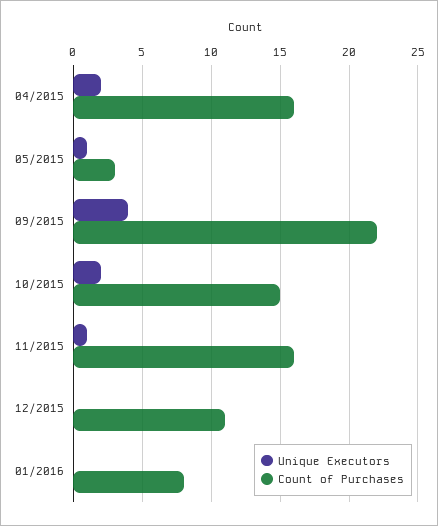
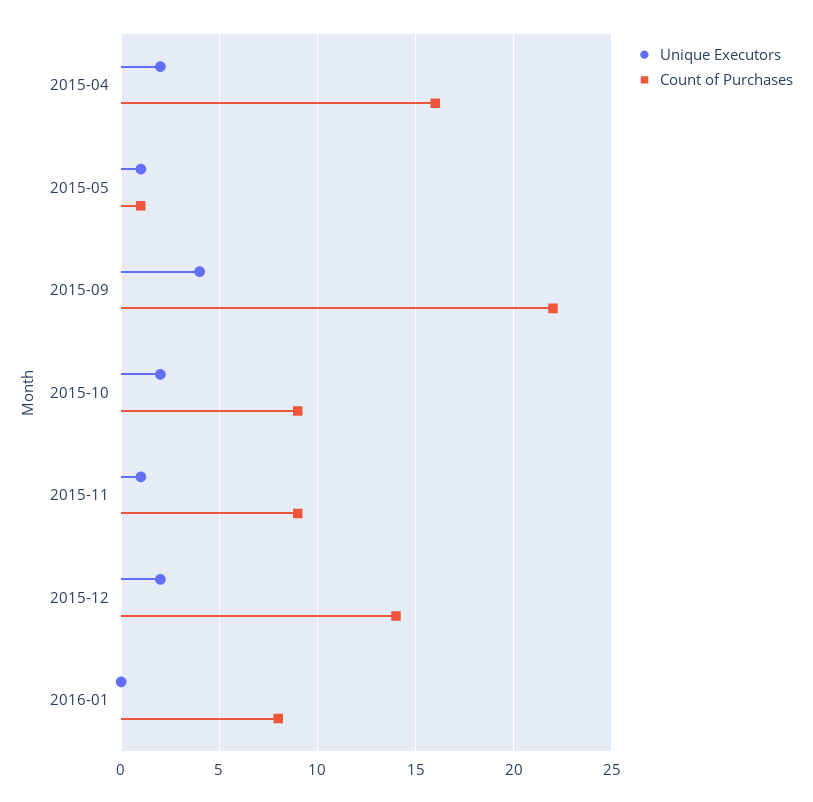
  {
    "Unique Executors": {
      "04/2015": 2,
      "05/2015": 1,
      "09/2015": 4,
      "10/2015": 2,
      "11/2015": 1,
-     "12/2015": 0,
+     "12/2015": 2,
      "01/2016": 0
    },
    "Count of Purchases": {
      "04/2015": 16,
-     "05/2015": 3,
+     "05/2015": 1,
      "09/2015": 22,
-     "10/2015": 15,
+     "10/2015": 9,
-     "11/2015": 16,
+     "11/2015": 9,
-     "12/2015": 11,
+     "12/2015": 14,
      "01/2016": 8
    }
  }

